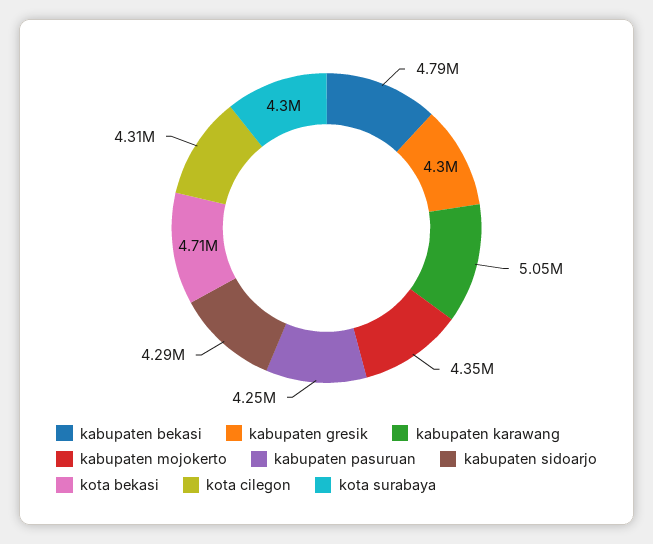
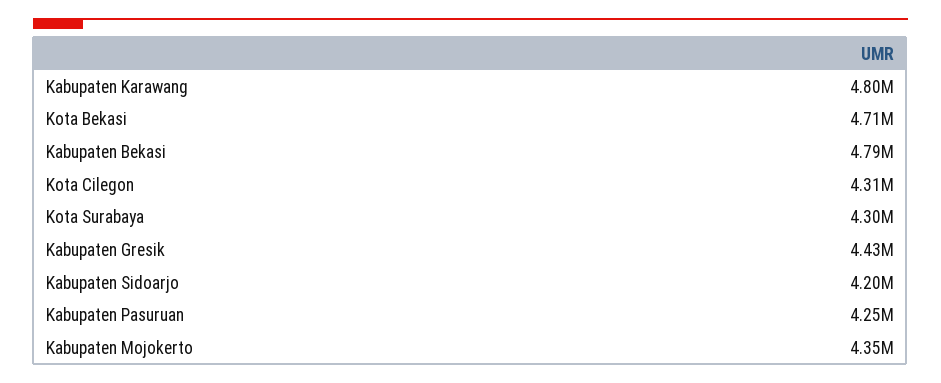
  {
    "kabupaten bekasi": 4790000,
-   "kabupaten gresik": 4300000,
+   "kabupaten gresik": 4430000,
-   "kabupaten karawang": 5050000,
+   "kabupaten karawang": 4800000,
    "kabupaten mojokerto": 4350000,
    "kabupaten pasuruan": 4250000,
-   "kabupaten sidoarjo": 4290000,
+   "kabupaten sidoarjo": 4200000,
    "kota bekasi": 4710000,
    "kota cilegon": 4310000,
    "kota surabaya": 4300000
  }

